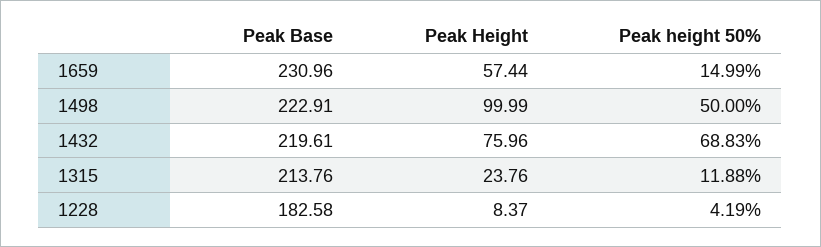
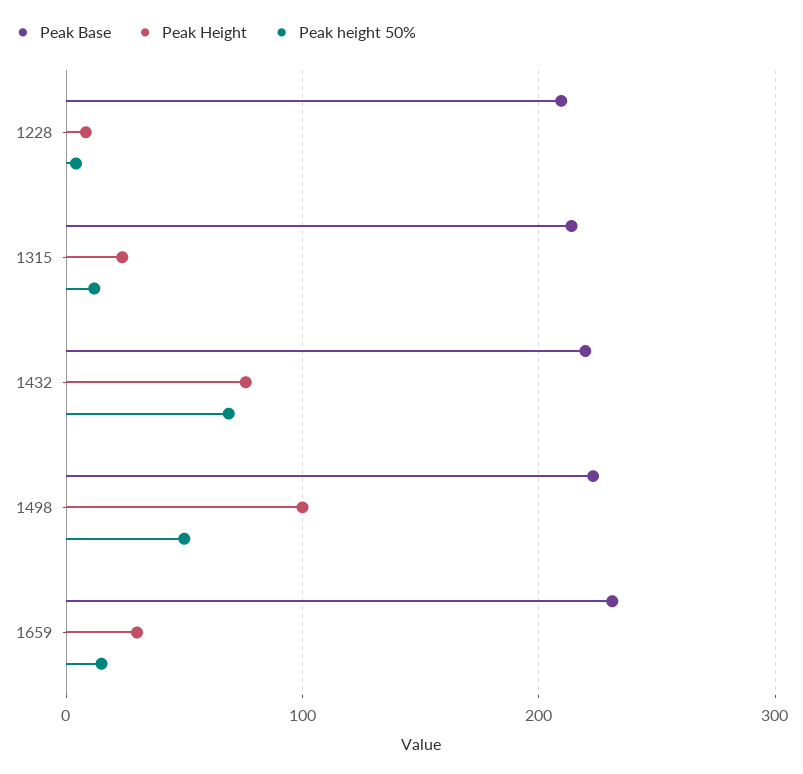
  {
    "Peak Base": {
      "1659": 230.96,
      "1498": 222.91,
      "1432": 219.61,
      "1315": 213.76,
-     "1228": 182.58
+     "1228": 210
    },
    "Peak Height": {
-     "1659": 57.44,
+     "1659": 30,
      "1498": 99.99,
      "1432": 75.96,
      "1315": 23.76,
      "1228": 8.37
    },
    "Peak height 50%": {
      "1659": 14.99,
      "1498": 50,
      "1432": 68.83,
      "1315": 11.88,
      "1228": 4.19
    }
  }

